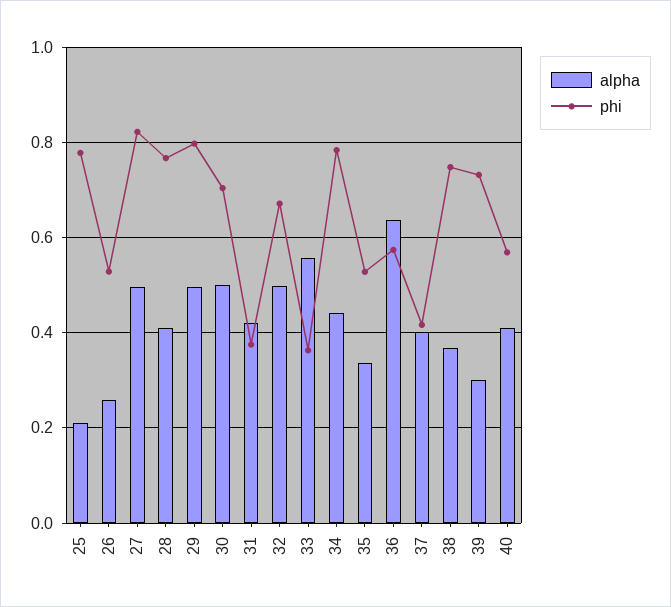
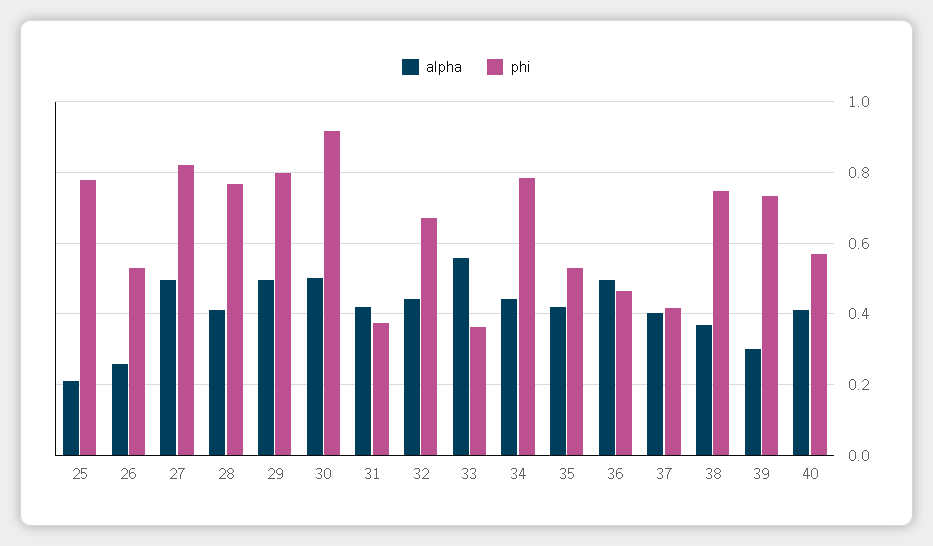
  {
    "alpha": {
      "25": 0.2,
      "26": 0.26,
      "27": 0.5,
      "28": 0.4,
      "29": 0.5,
      "30": 0.5,
      "31": 0.42,
-     "32": 0.5,
+     "32": 0.44,
      "33": 0.56,
      "34": 0.44,
-     "35": 0.34,
+     "35": 0.42,
-     "36": 0.64,
+     "36": 0.5,
      "37": 0.4,
      "38": 0.36,
      "39": 0.3,
      "40": 0.42
    },
    "phi": {
      "25": 0.78,
      "26": 0.52,
      "27": 0.82,
      "28": 0.76,
      "29": 0.8,
-     "30": 0.7,
+     "30": 0.92,
      "31": 0.38,
      "32": 0.68,
      "33": 0.36,
      "34": 0.78,
      "35": 0.52,
-     "36": 0.58,
+     "36": 0.46,
      "37": 0.42,
      "38": 0.74,
      "39": 0.74,
      "40": 0.56
    }
  }

